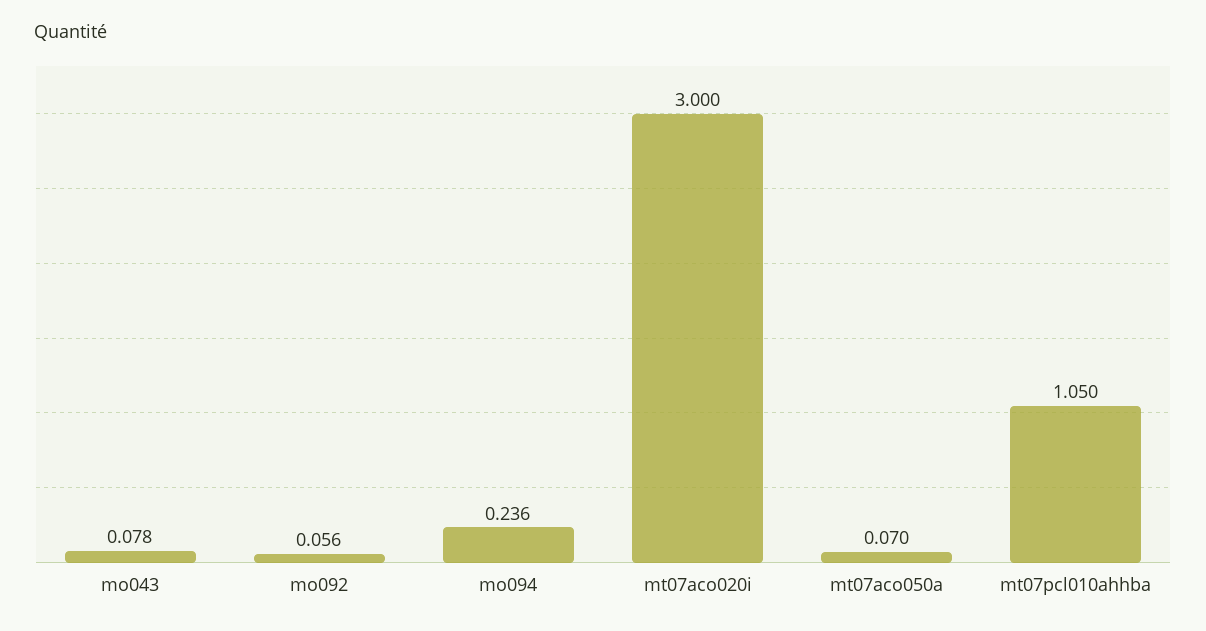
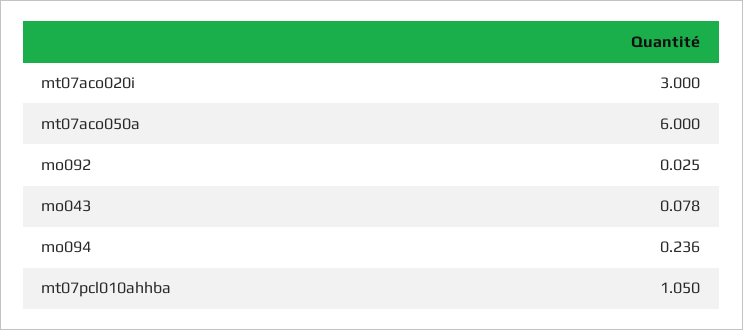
  {
    "mo043": 0.078,
-   "mo092": 0.056,
+   "mo092": 0.025,
    "mo094": 0.236,
    "mt07aco020i": 3,
-   "mt07aco050a": 0.07,
+   "mt07aco050a": 6,
    "mt07pcl010ahhba": 1.05
  }

